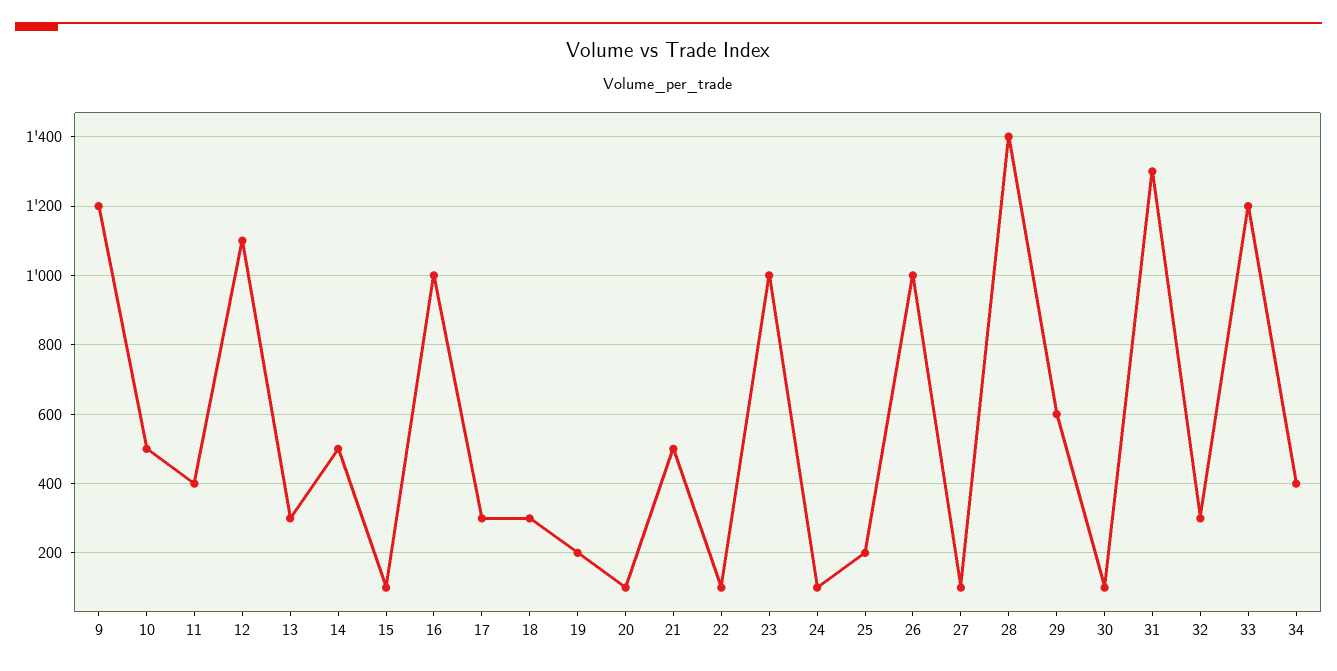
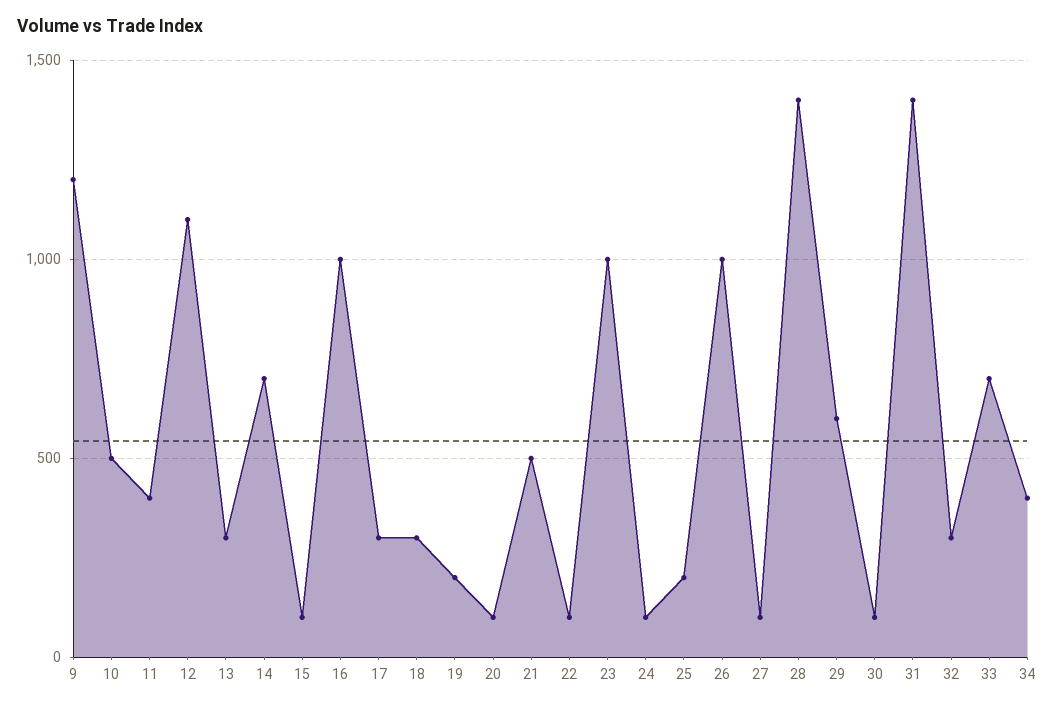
  {
    "9": 1200,
    "10": 500,
    "11": 400,
    "12": 1100,
    "13": 300,
-   "14": 500,
+   "14": 700,
    "15": 100,
    "16": 1000,
    "17": 300,
    "18": 300,
    "19": 200,
    "20": 100,
    "21": 500,
    "22": 100,
    "23": 1000,
    "24": 100,
    "25": 200,
    "26": 1000,
    "27": 100,
    "28": 1400,
    "29": 600,
    "30": 100,
-   "31": 1300,
+   "31": 1400,
    "32": 300,
-   "33": 1200,
+   "33": 700,
    "34": 400
  }

